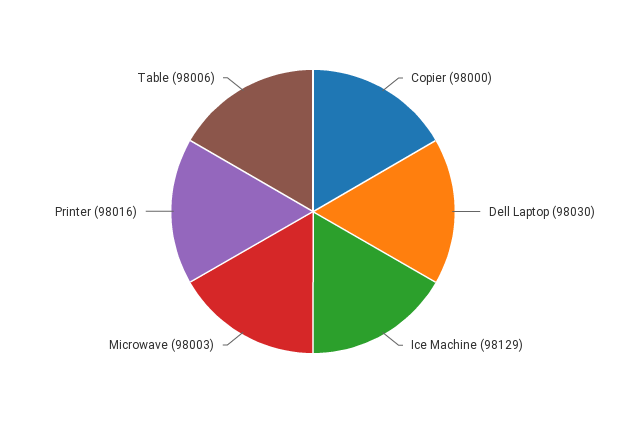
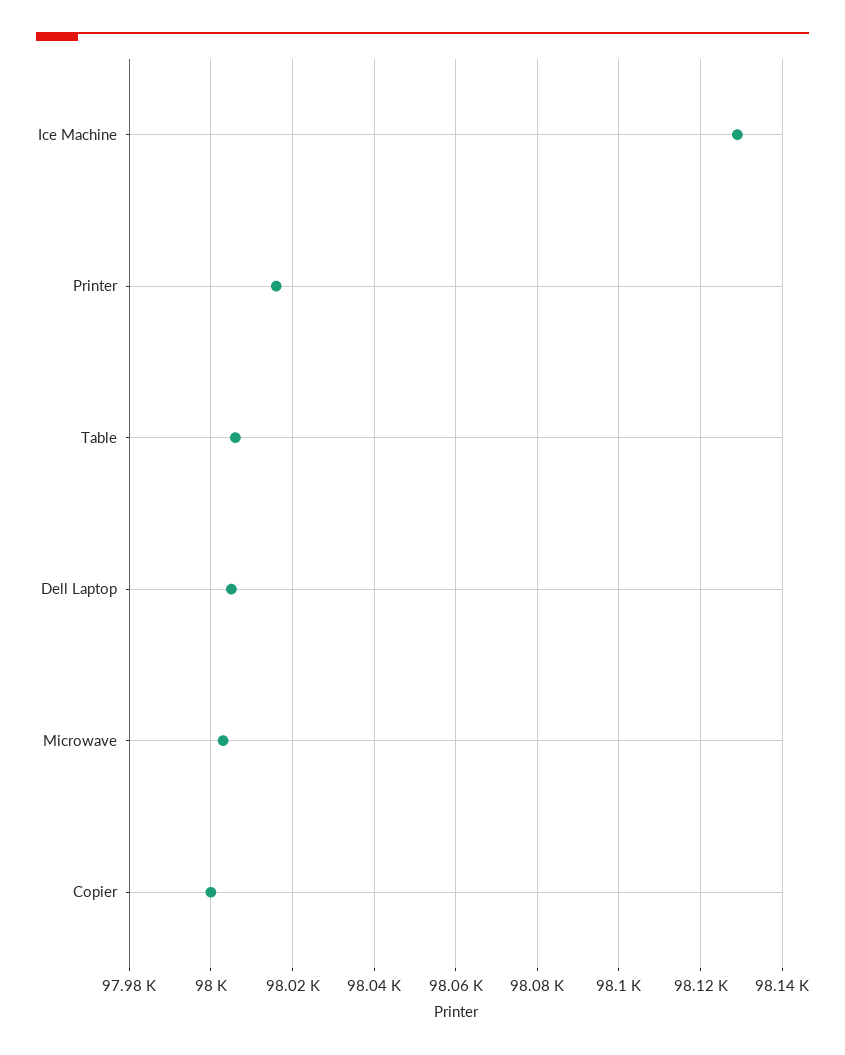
  {
    "Copier": 98000,
-   "Dell Laptop": 98030,
+   "Dell Laptop": 98005,
    "Ice Machine": 98129,
    "Microwave": 98003,
    "Printer": 98016,
    "Table": 98006
  }

